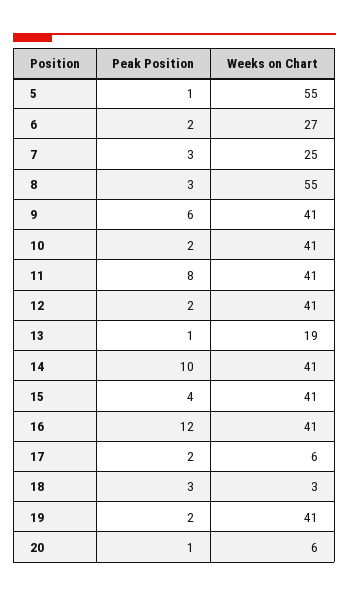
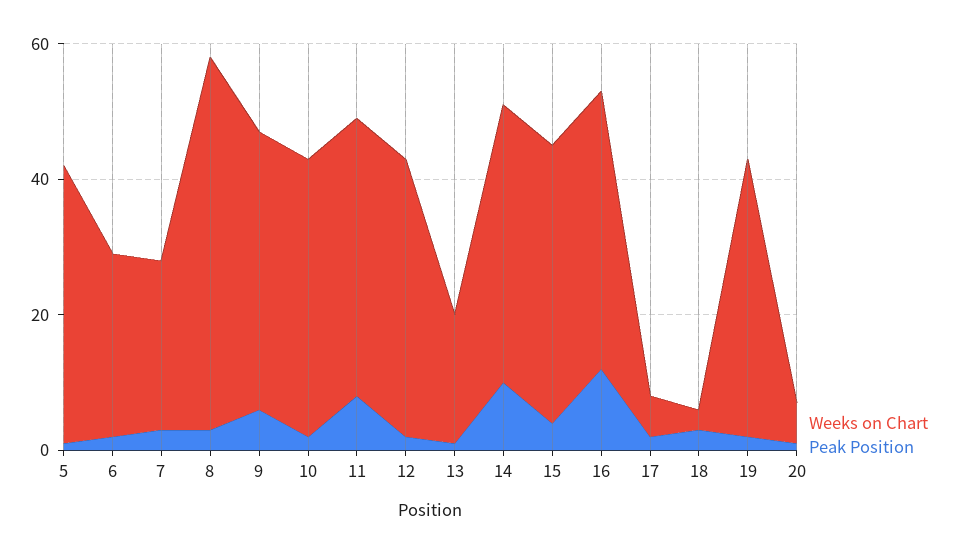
  {
    "Peak Position": {
      "5": 1,
      "6": 2,
      "7": 3,
      "8": 3,
      "9": 6,
      "10": 2,
      "11": 8,
      "12": 2,
      "13": 1,
      "14": 10,
      "15": 4,
      "16": 12,
      "17": 2,
      "18": 3,
      "19": 2,
      "20": 1
    },
    "Weeks on Chart": {
-     "5": 55,
+     "5": 40,
      "6": 27,
      "7": 25,
      "8": 55,
      "9": 41,
      "10": 41,
      "11": 41,
      "12": 41,
      "13": 19,
      "14": 41,
      "15": 41,
      "16": 41,
      "17": 6,
      "18": 3,
      "19": 41,
      "20": 6
    }
  }

